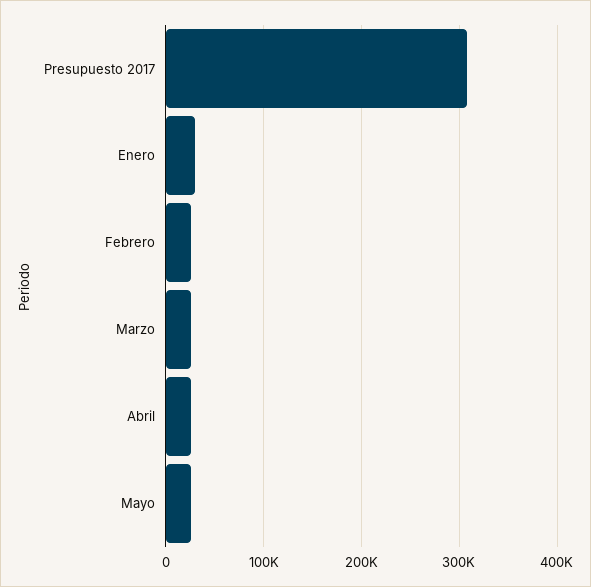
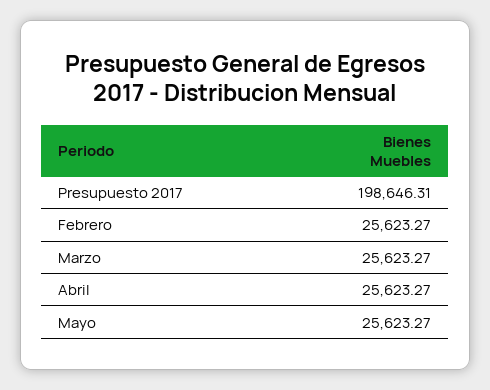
  {
-   "Presupuesto 2017": 310000,
+   "Presupuesto 2017": 198646.31,
-   "Enero": 30000,
    "Febrero": 25623.27,
    "Marzo": 25623.27,
    "Abril": 25623.27,
    "Mayo": 25623.27
  }

